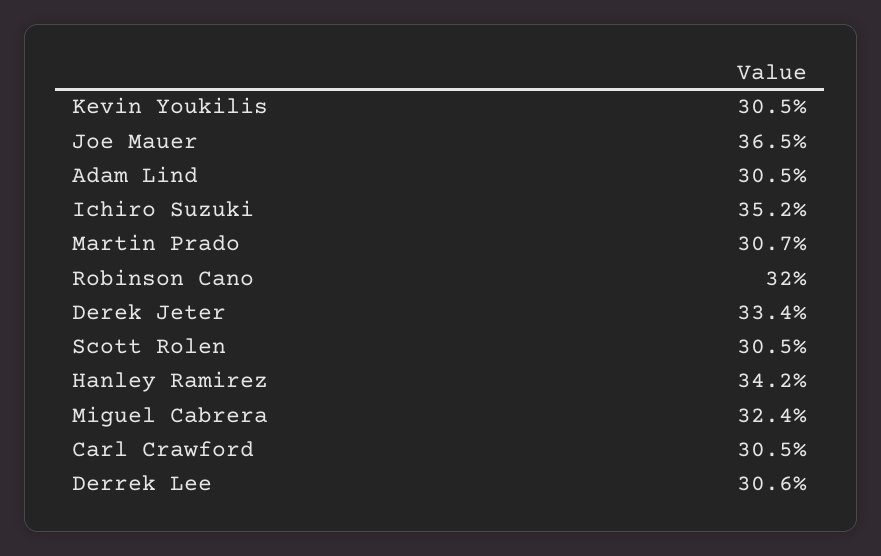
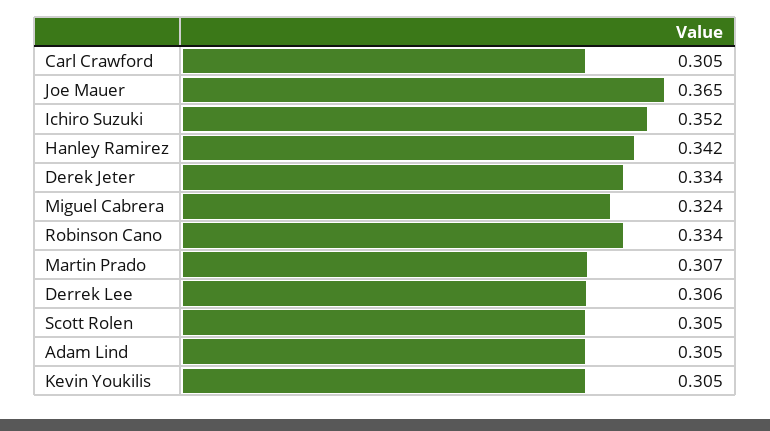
  {
    "Kevin Youkilis": 0.305,
    "Joe Mauer": 0.365,
    "Adam Lind": 0.305,
    "Ichiro Suzuki": 0.352,
    "Martin Prado": 0.307,
-   "Robinson Cano": 0.32,
+   "Robinson Cano": 0.334,
    "Derek Jeter": 0.334,
    "Scott Rolen": 0.305,
    "Hanley Ramirez": 0.342,
    "Miguel Cabrera": 0.324,
    "Carl Crawford": 0.305,
    "Derrek Lee": 0.306
  }

